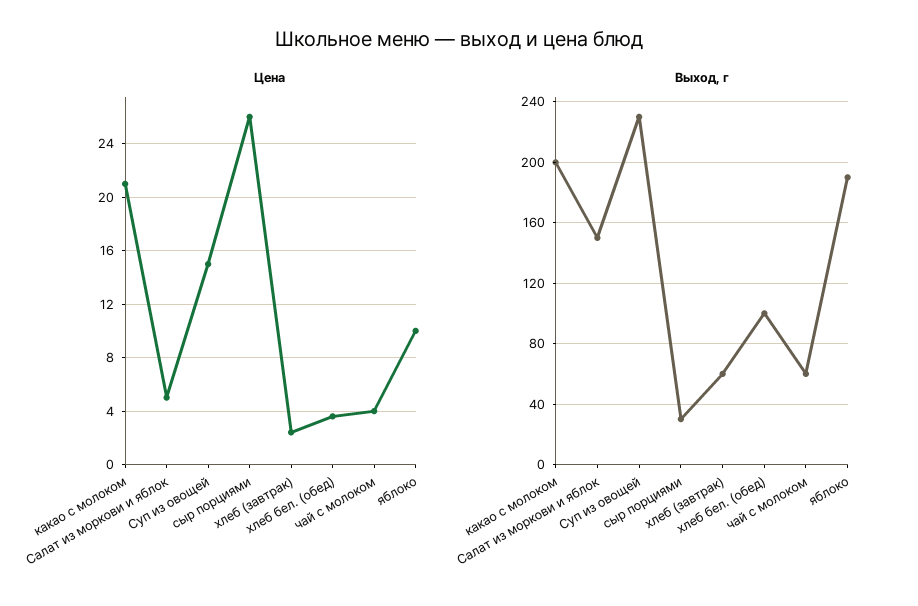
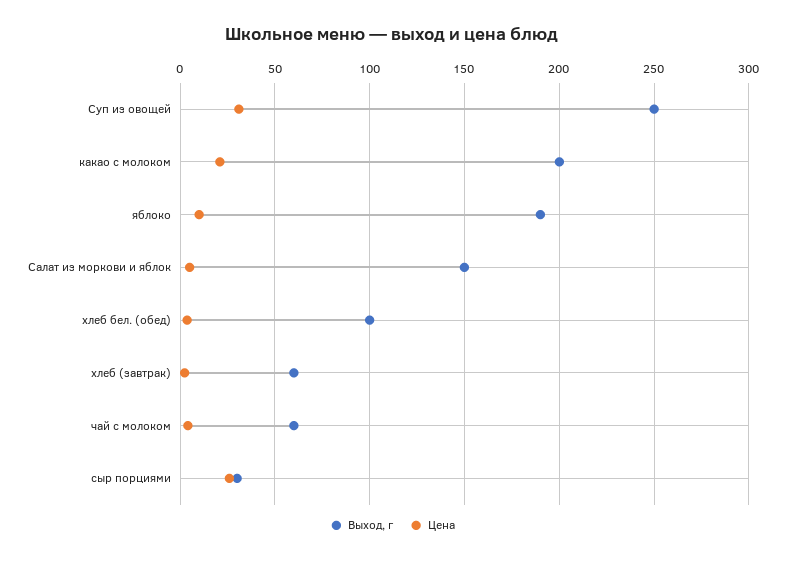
  {
    "Цена": {
      "какао с молоком": 21,
      "Салат из моркови и яблок": 5,
-     "Суп из овощей": 15,
+     "Суп из овощей": 30,
      "сыр порциями": 26,
      "хлеб (завтрак)": 2.5,
      "хлеб бел. (обед)": 3.5,
      "чай с молоком": 4,
      "яблоко": 10
    },
    "Выход, г": {
      "какао с молоком": 200,
      "Салат из моркови и яблок": 150,
-     "Суп из овощей": 230,
+     "Суп из овощей": 250,
      "сыр порциями": 30,
      "хлеб (завтрак)": 60,
      "хлеб бел. (обед)": 100,
      "чай с молоком": 60,
      "яблоко": 190
    }
  }

